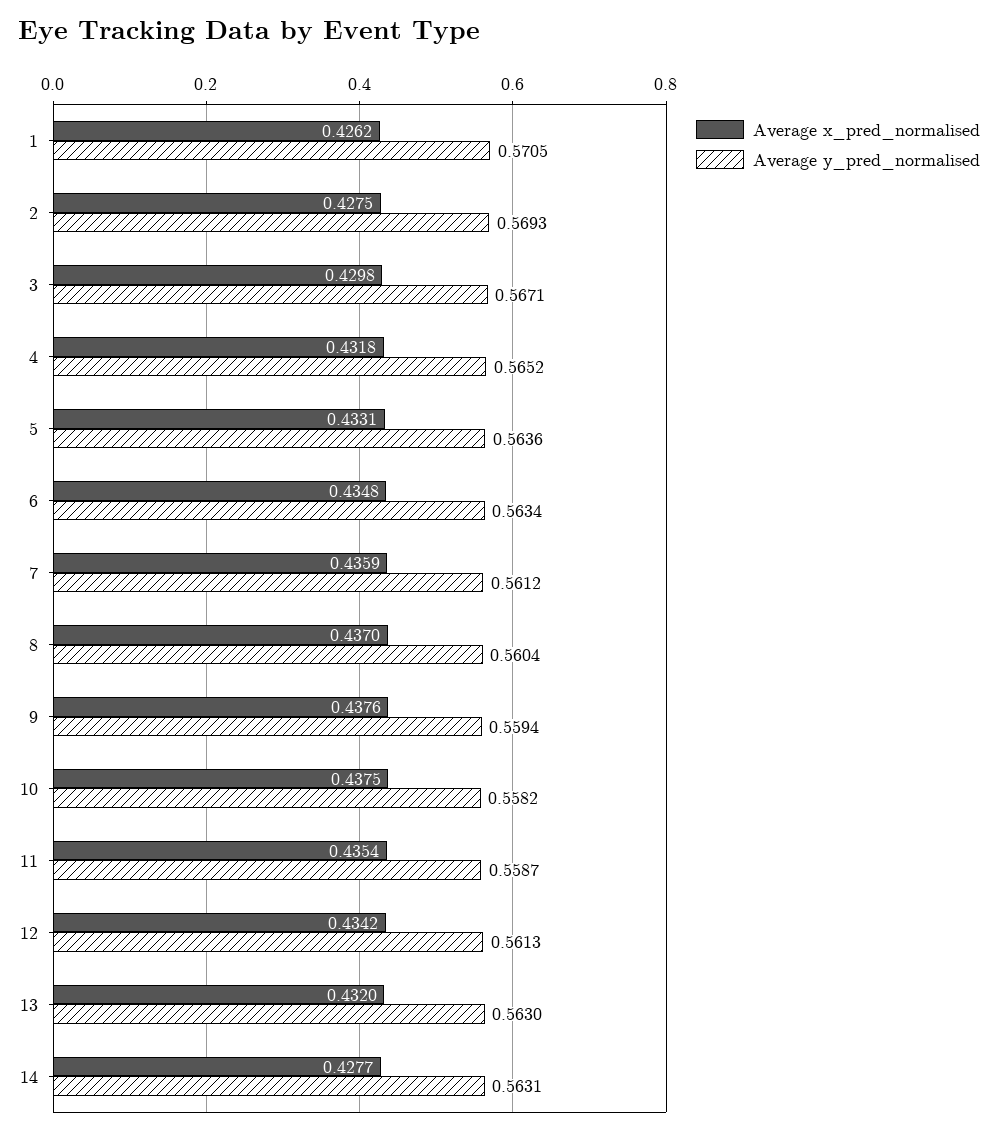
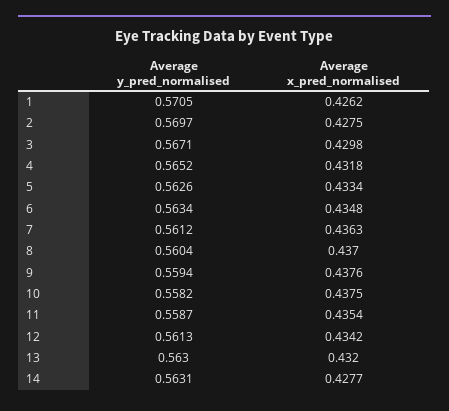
  {
    "Average x_pred_normalised": {
      "1": 0.4262,
      "2": 0.4275,
      "3": 0.4298,
      "4": 0.4318,
-     "5": 0.4331,
+     "5": 0.4334,
      "6": 0.4348,
-     "7": 0.4359,
+     "7": 0.4363,
      "8": 0.437,
      "9": 0.4376,
      "10": 0.4375,
      "11": 0.4354,
      "12": 0.4342,
      "13": 0.432,
      "14": 0.4277
    },
    "Average y_pred_normalised": {
      "1": 0.5705,
-     "2": 0.5693,
+     "2": 0.5697,
      "3": 0.5671,
      "4": 0.5652,
-     "5": 0.5636,
+     "5": 0.5626,
      "6": 0.5634,
      "7": 0.5612,
      "8": 0.5604,
      "9": 0.5594,
      "10": 0.5582,
      "11": 0.5587,
      "12": 0.5613,
      "13": 0.563,
      "14": 0.5631
    }
  }

